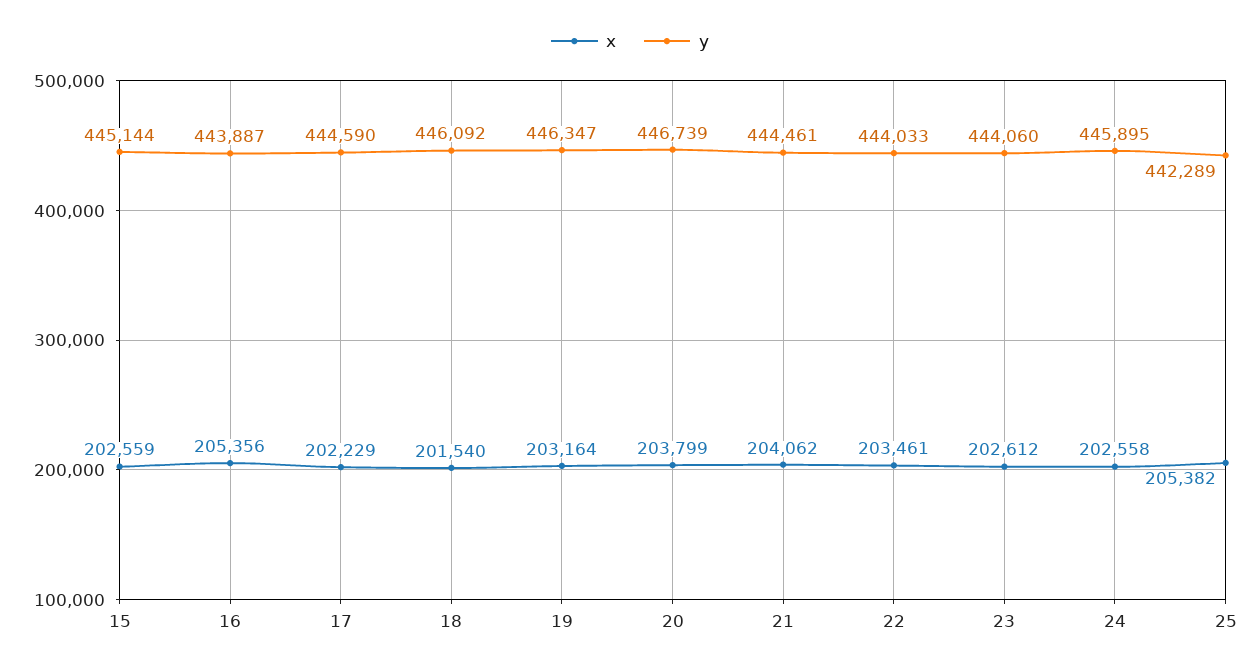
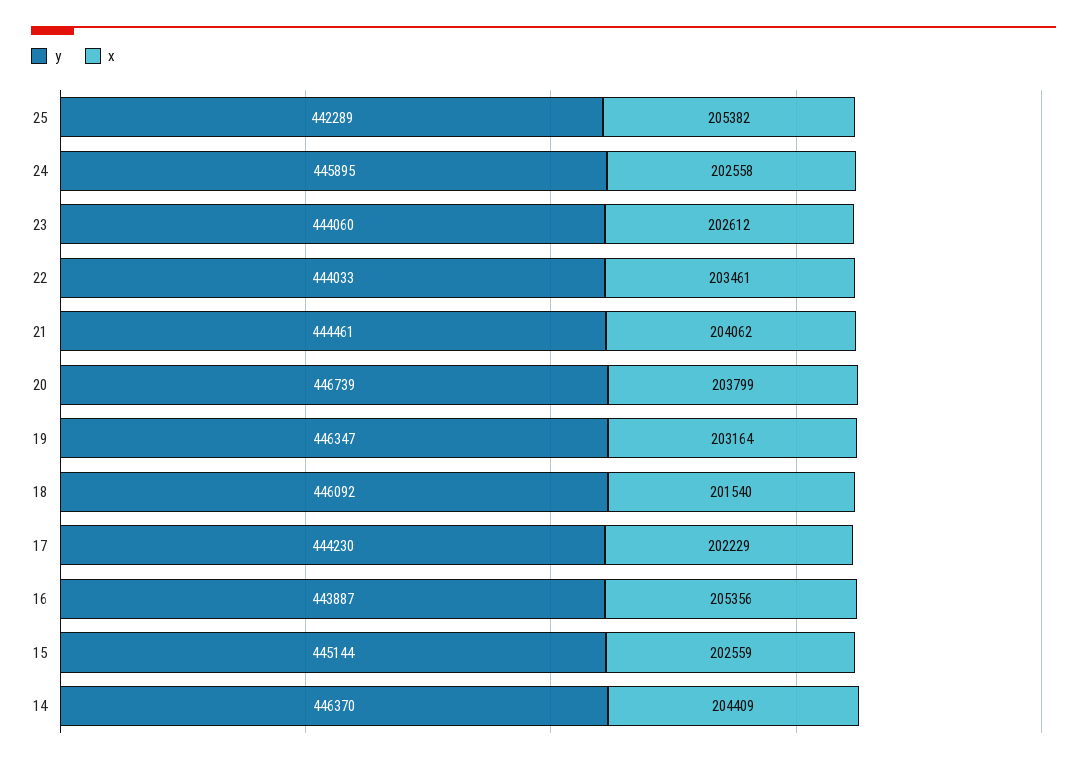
  {
    "x": {
      "15": 202559,
      "16": 205356,
      "17": 202229,
      "18": 201540,
      "19": 203164,
      "20": 203799,
      "21": 204062,
      "22": 203461,
      "23": 202612,
      "24": 202558,
-     "25": 205382
+     "25": 205382,
+     "14": 204409
    },
    "y": {
      "15": 445144,
      "16": 443887,
-     "17": 444590,
+     "17": 444230,
      "18": 446092,
      "19": 446347,
      "20": 446739,
      "21": 444461,
      "22": 444033,
      "23": 444060,
      "24": 445895,
-     "25": 442289
+     "25": 442289,
+     "14": 446370
    }
  }

